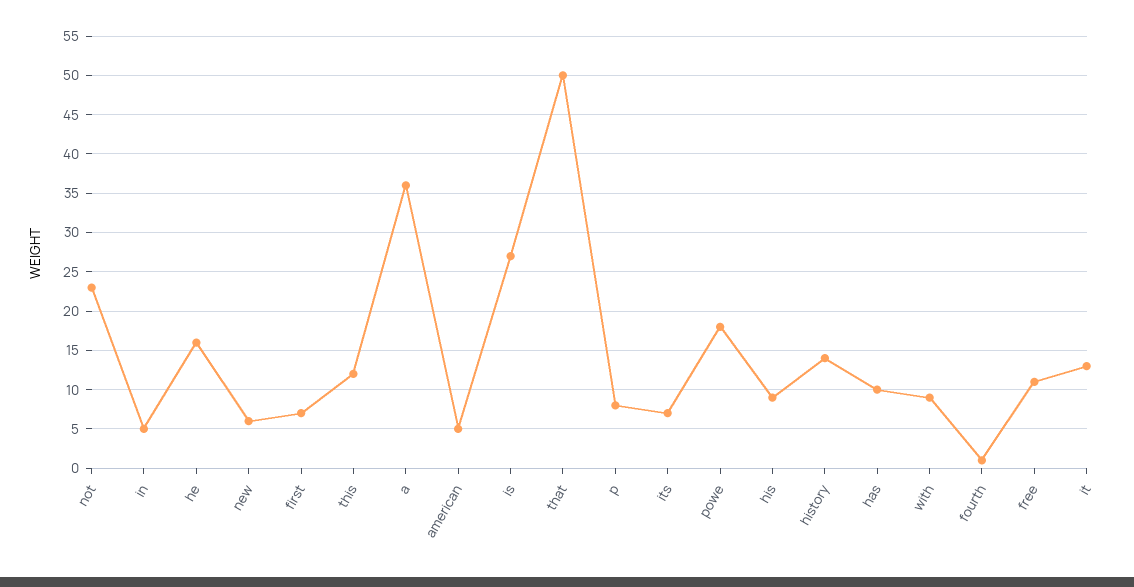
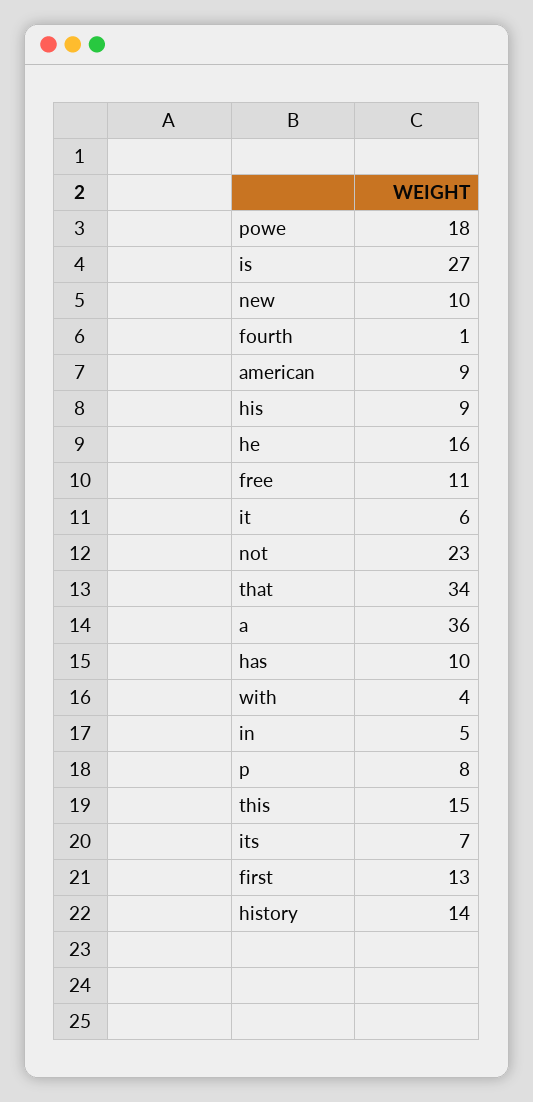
  {
    "not": 23,
    "in": 5,
    "he": 16,
-   "new": 6,
+   "new": 10,
-   "first": 7,
+   "first": 13,
-   "this": 12,
+   "this": 15,
    "a": 36,
-   "american": 5,
+   "american": 9,
    "is": 27,
-   "that": 50,
+   "that": 34,
    "p": 8,
    "its": 7,
    "powe": 18,
    "his": 9,
    "history": 14,
    "has": 10,
-   "with": 9,
+   "with": 4,
    "fourth": 1,
    "free": 11,
-   "it": 13
+   "it": 6
  }

